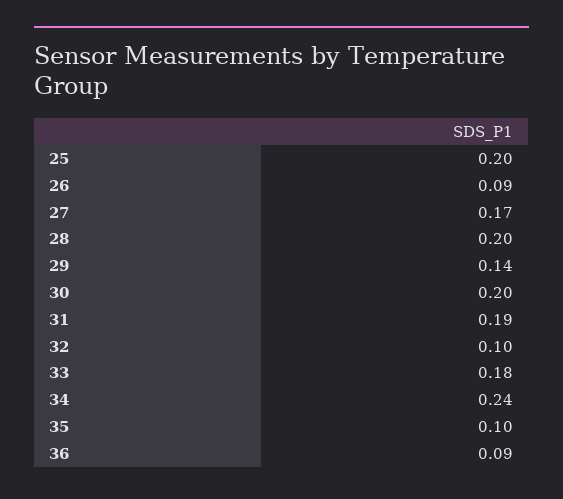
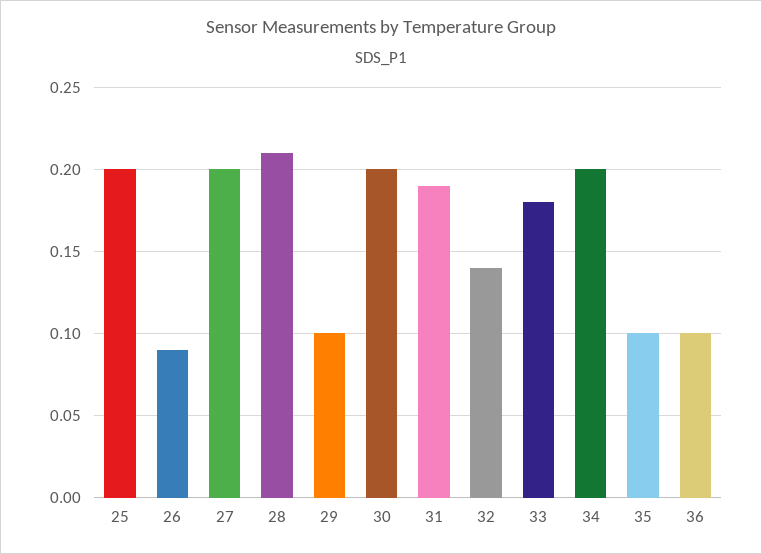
  {
    "25": 0.2,
    "26": 0.09,
-   "27": 0.17,
+   "27": 0.2,
-   "28": 0.2,
+   "28": 0.21,
-   "29": 0.14,
+   "29": 0.1,
    "30": 0.2,
    "31": 0.19,
-   "32": 0.1,
+   "32": 0.14,
    "33": 0.18,
-   "34": 0.24,
+   "34": 0.2,
    "35": 0.1,
-   "36": 0.09
+   "36": 0.1
  }

